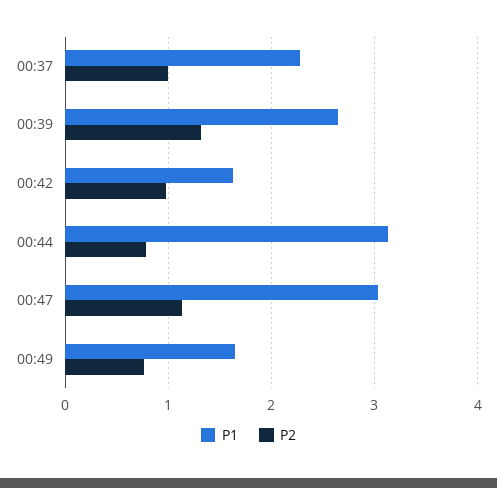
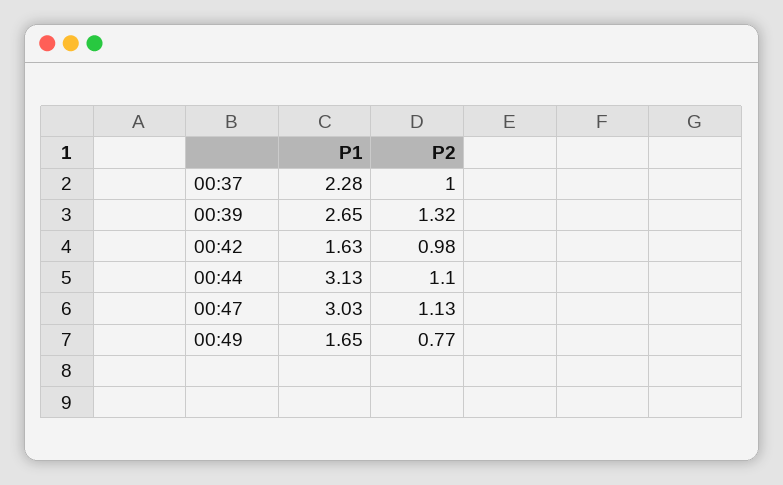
  {
    "P1": {
      "00:37": 2.28,
      "00:39": 2.65,
      "00:42": 1.63,
      "00:44": 3.13,
      "00:47": 3.03,
      "00:49": 1.65
    },
    "P2": {
      "00:37": 1,
      "00:39": 1.32,
      "00:42": 0.98,
-     "00:44": 0.8,
+     "00:44": 1.1,
      "00:47": 1.13,
      "00:49": 0.77
    }
  }

